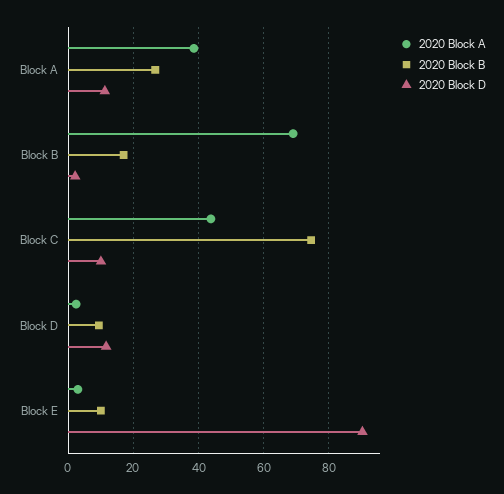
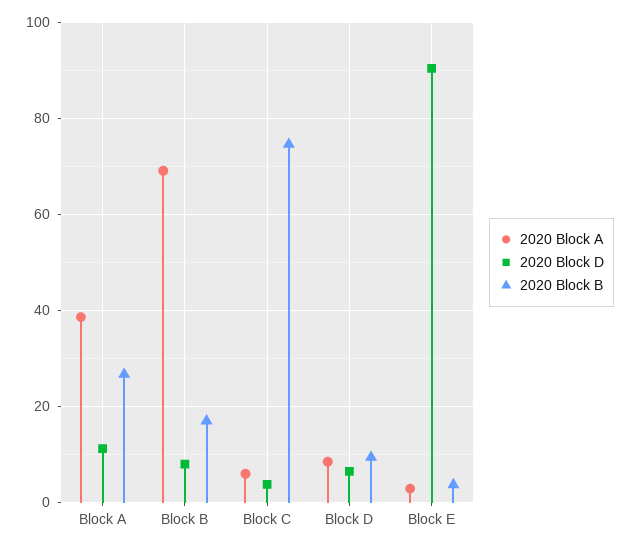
  {
    "2020 Block A": {
      "Block A": 38,
      "Block B": 70,
-     "Block C": 44,
+     "Block C": 6,
-     "Block D": 2,
+     "Block D": 8,
      "Block E": 2
    },
    "2020 Block B": {
      "Block A": 26,
      "Block B": 18,
      "Block C": 74,
      "Block D": 10,
-     "Block E": 10
+     "Block E": 4
    },
    "2020 Block D": {
      "Block A": 12,
-     "Block B": 2,
+     "Block B": 8,
-     "Block C": 10,
+     "Block C": 4,
-     "Block D": 12,
+     "Block D": 6,
      "Block E": 90
    }
  }

